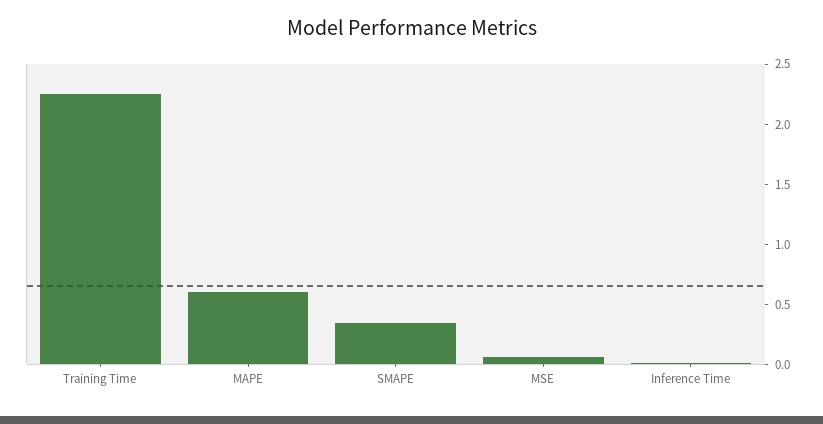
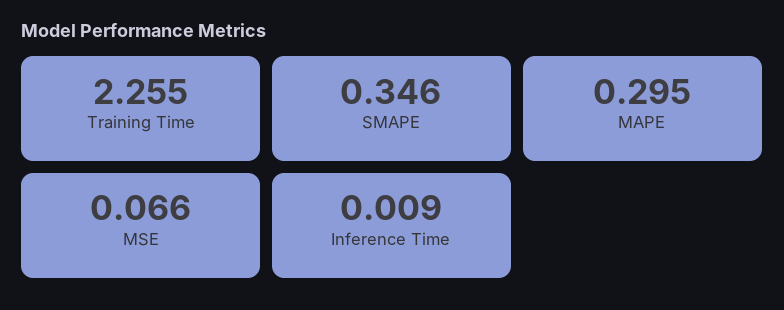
  {
    "Training Time": 2.255,
-   "MAPE": 0.6,
+   "MAPE": 0.295,
    "SMAPE": 0.346,
    "MSE": 0.066,
    "Inference Time": 0.009
  }

